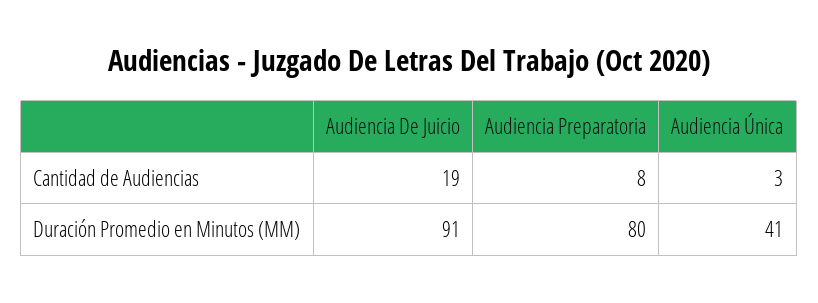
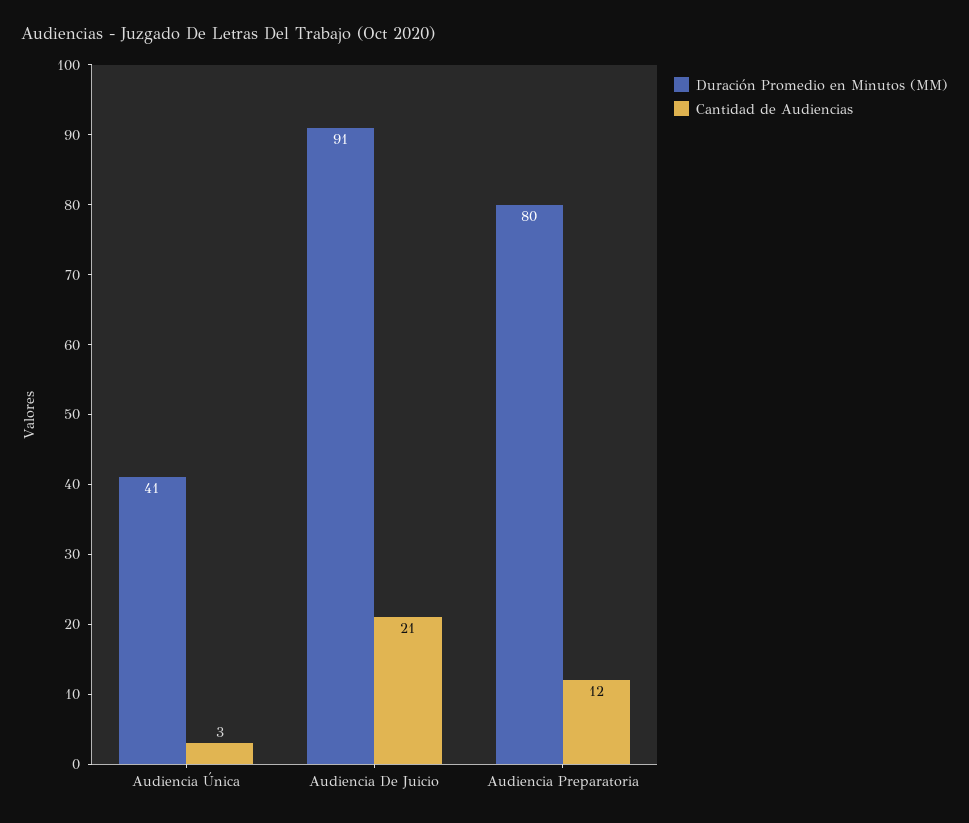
  {
    "Cantidad de Audiencias": {
-     "Audiencia De Juicio": 19,
+     "Audiencia De Juicio": 21,
-     "Audiencia Preparatoria": 8,
+     "Audiencia Preparatoria": 12,
      "Audiencia Única": 3
    },
    "Duración Promedio en Minutos (MM)": {
      "Audiencia De Juicio": 91,
      "Audiencia Preparatoria": 80,
      "Audiencia Única": 41
    }
  }

